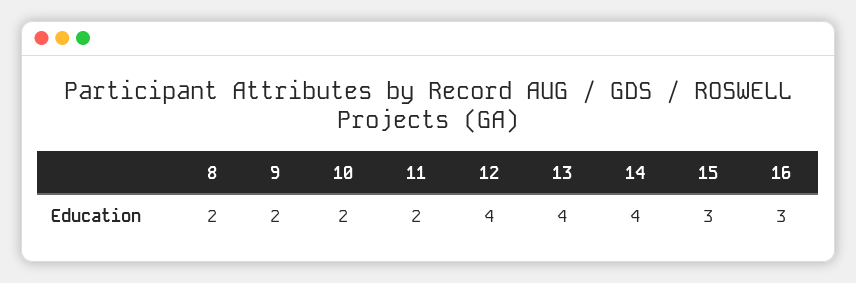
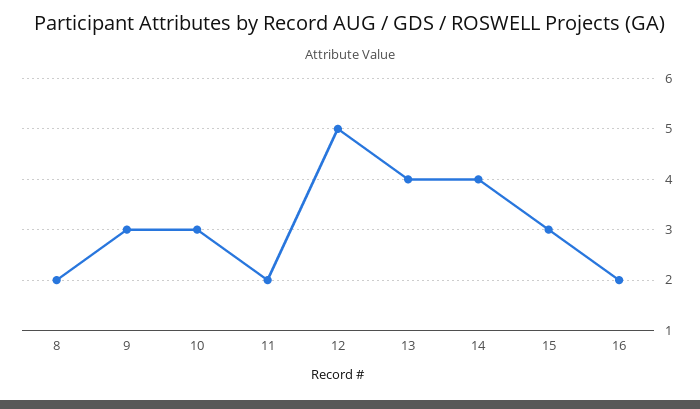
  {
    "8": 2,
-   "9": 2,
+   "9": 3,
-   "10": 2,
+   "10": 3,
    "11": 2,
-   "12": 4,
+   "12": 5,
    "13": 4,
    "14": 4,
    "15": 3,
-   "16": 3
+   "16": 2
  }

